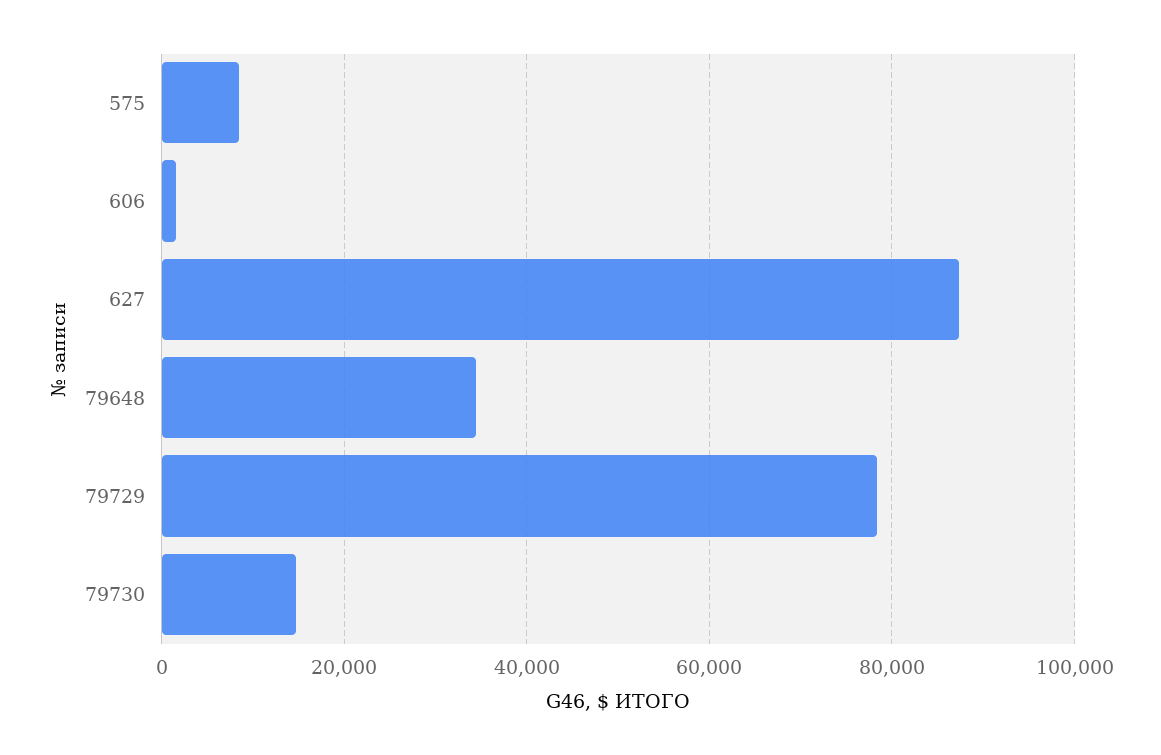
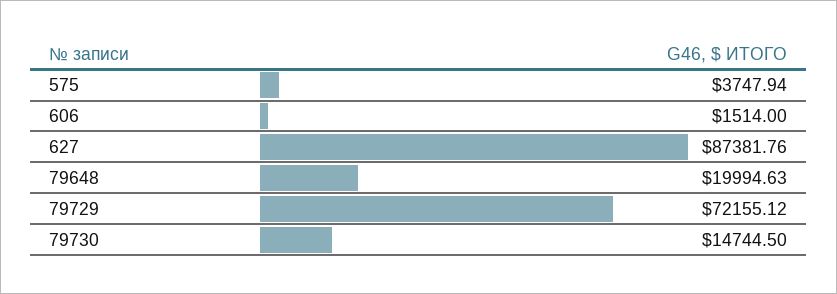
  {
-   "575": 8000,
+   "575": 3747.94,
    "606": 1514,
    "627": 87381.76,
-   "79648": 34000,
+   "79648": 19994.63,
-   "79729": 78000,
+   "79729": 72155.12,
    "79730": 14744.5
  }

